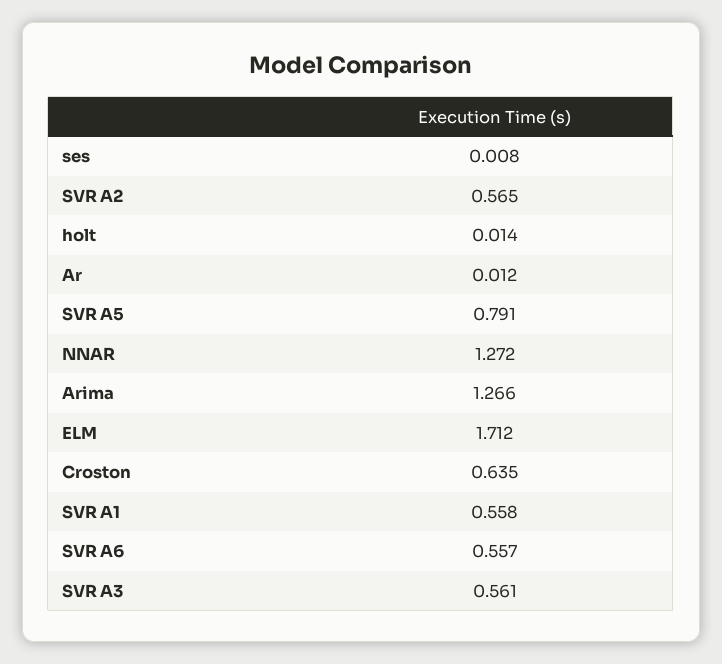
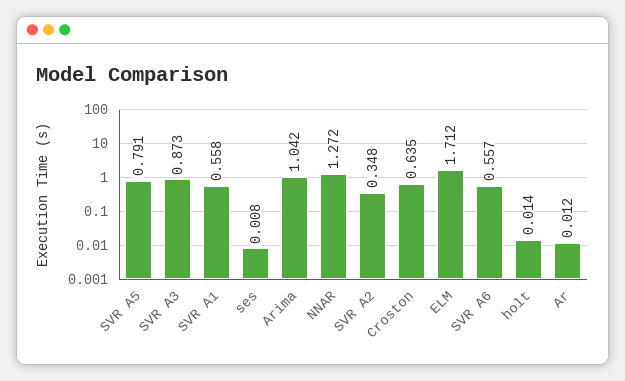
  {
    "ses": 0.008,
-   "SVR A2": 0.565,
+   "SVR A2": 0.348,
    "holt": 0.014,
    "Ar": 0.012,
    "SVR A5": 0.791,
    "NNAR": 1.272,
-   "Arima": 1.266,
+   "Arima": 1.042,
    "ELM": 1.712,
    "Croston": 0.635,
    "SVR A1": 0.558,
    "SVR A6": 0.557,
-   "SVR A3": 0.561
+   "SVR A3": 0.873
  }

